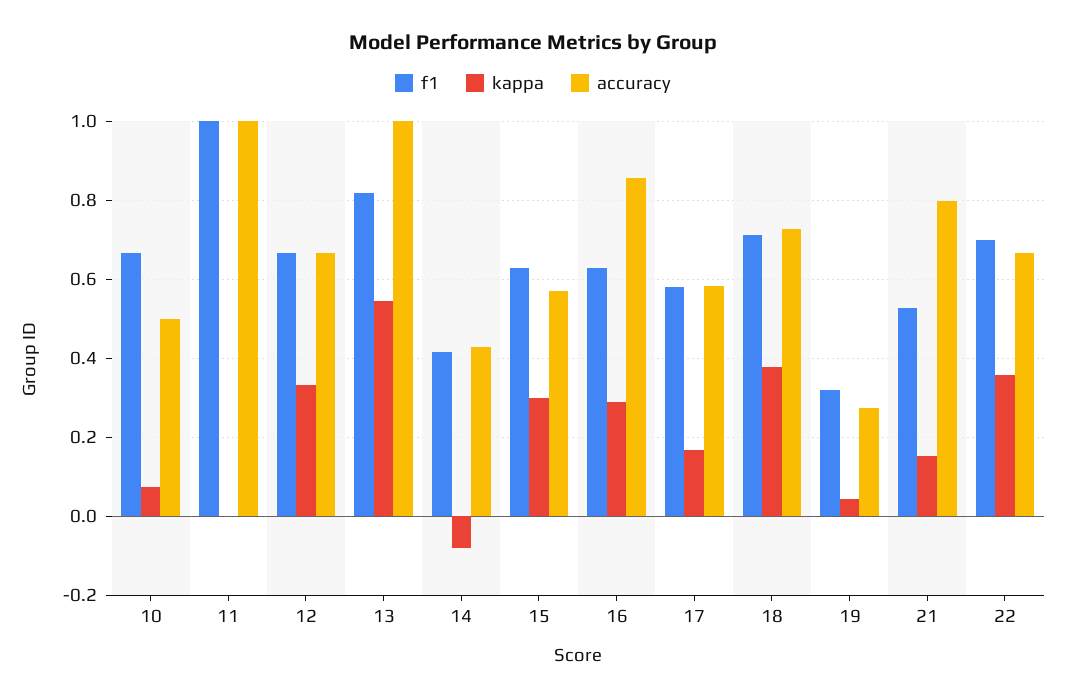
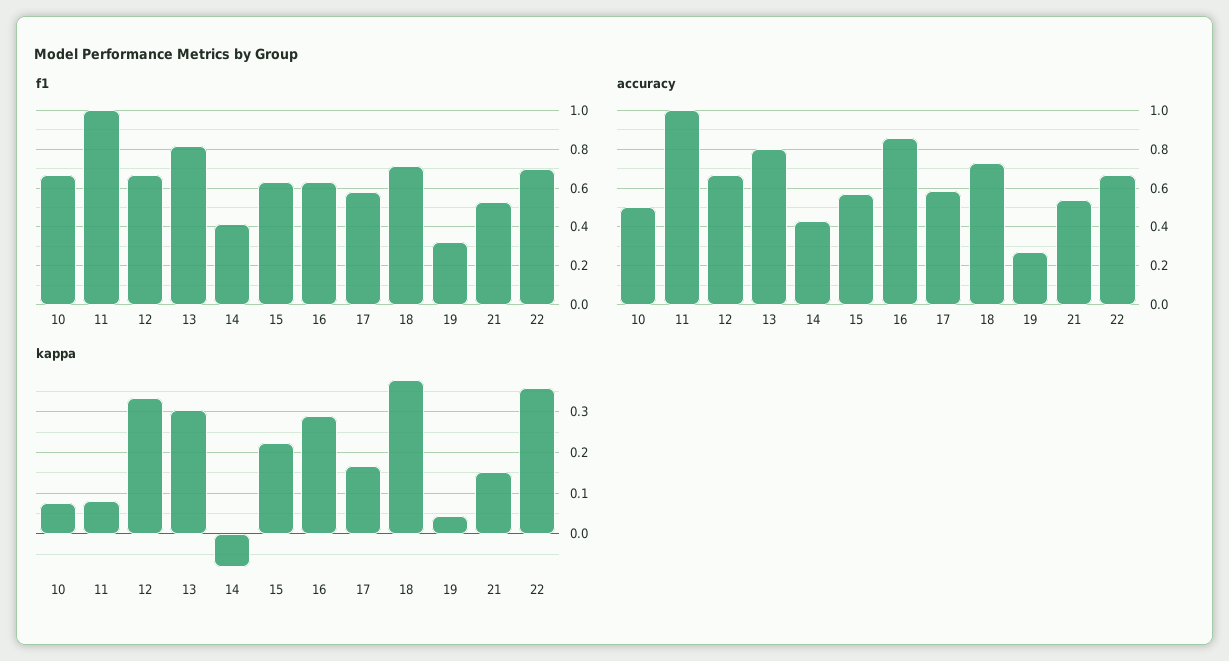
  {
    "f1": {
      "10": 0.66,
      "11": 1,
      "12": 0.66,
      "13": 0.82,
      "14": 0.42,
      "15": 0.62,
      "16": 0.64,
      "17": 0.58,
      "18": 0.72,
      "19": 0.32,
      "21": 0.52,
      "22": 0.7
    },
    "kappa": {
      "10": 0.08,
-     "11": 0,
+     "11": 0.08,
      "12": 0.34,
-     "13": 0.54,
+     "13": 0.3,
      "14": -0.08,
-     "15": 0.3,
+     "15": 0.22,
      "16": 0.3,
      "17": 0.16,
      "18": 0.38,
      "19": 0.04,
      "21": 0.16,
      "22": 0.36
    },
    "accuracy": {
      "10": 0.5,
      "11": 1,
      "12": 0.66,
-     "13": 1,
+     "13": 0.8,
      "14": 0.42,
      "15": 0.58,
      "16": 0.86,
      "17": 0.58,
      "18": 0.72,
      "19": 0.28,
-     "21": 0.8,
+     "21": 0.55,
      "22": 0.66
    }
  }

